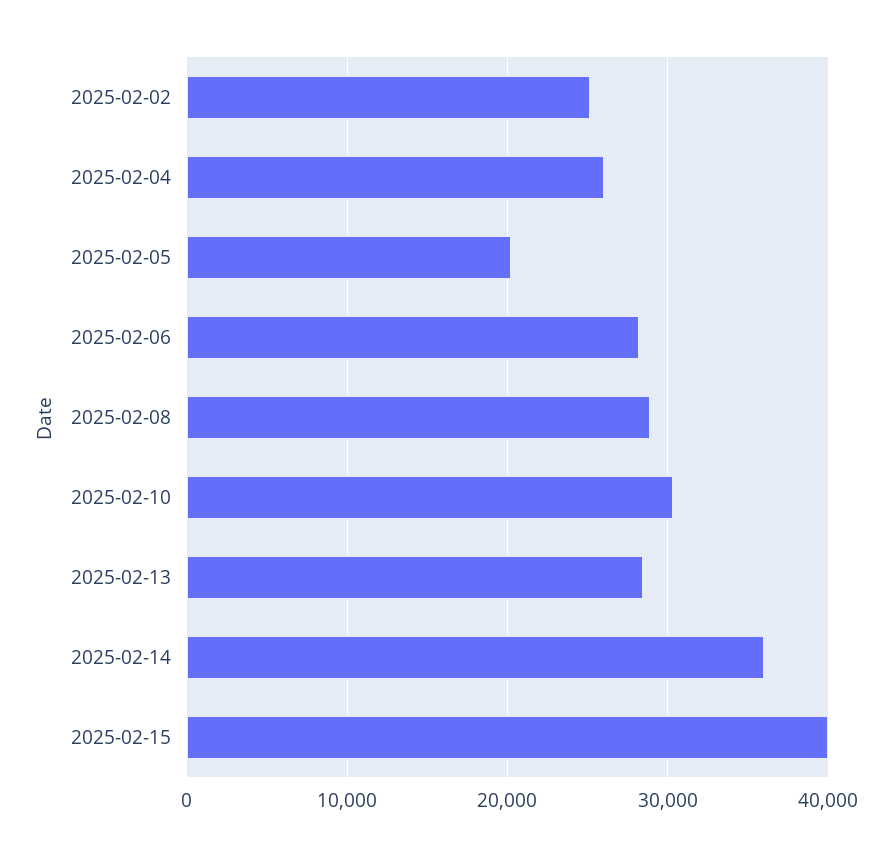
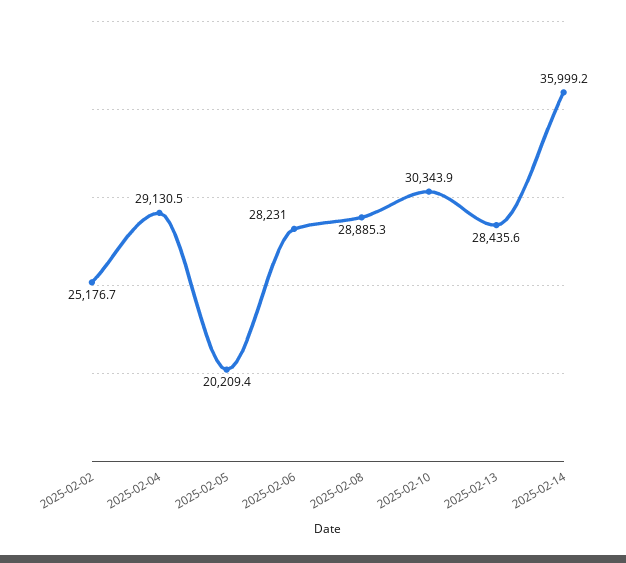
  {
    "2025-02-02": 25176.7,
-   "2025-02-04": 26000,
+   "2025-02-04": 29130.5,
    "2025-02-05": 20209.4,
    "2025-02-06": 28231,
    "2025-02-08": 28885.3,
    "2025-02-10": 30343.9,
    "2025-02-13": 28435.6,
-   "2025-02-14": 35999.2,
+   "2025-02-14": 35999.2
-   "2025-02-15": 40000
  }

